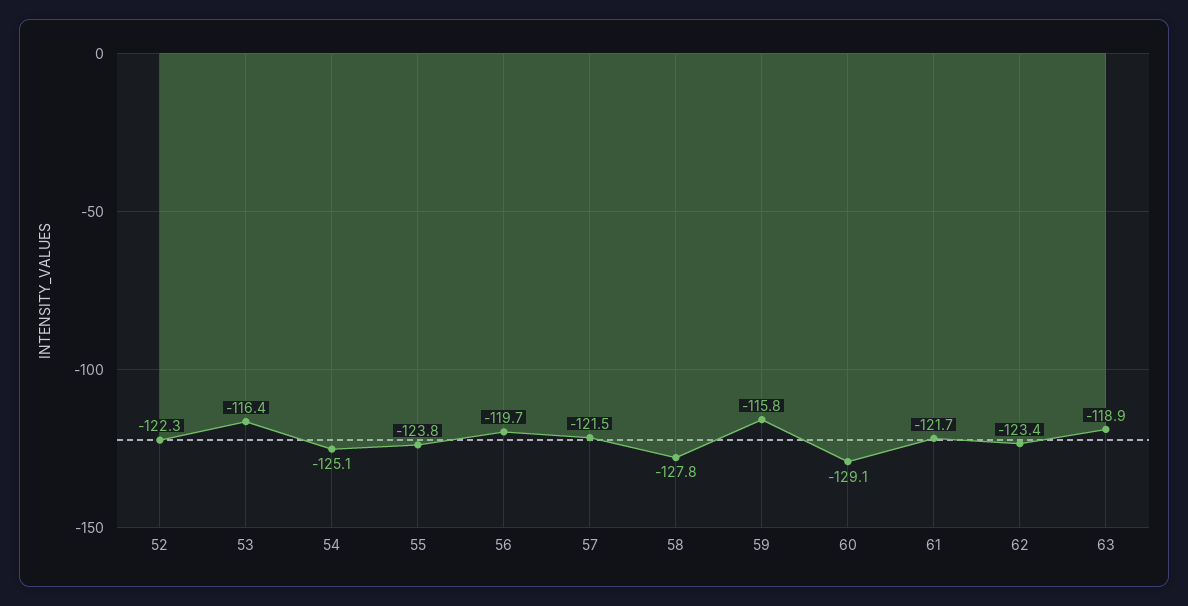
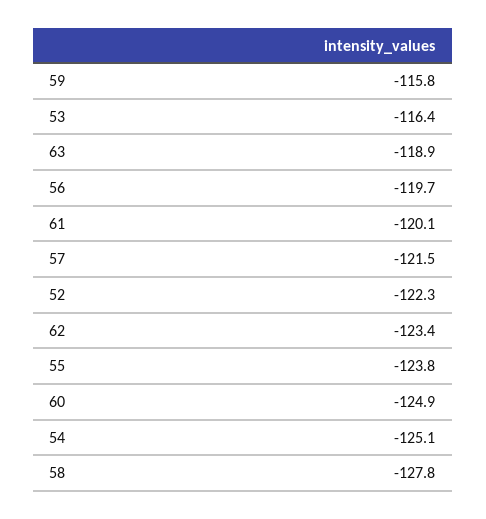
  {
    "52": -122.3,
    "53": -116.4,
    "54": -125.1,
    "55": -123.8,
    "56": -119.7,
    "57": -121.5,
    "58": -127.8,
    "59": -115.8,
-   "60": -129.1,
+   "60": -124.9,
-   "61": -121.7,
+   "61": -120.1,
    "62": -123.4,
    "63": -118.9
  }

